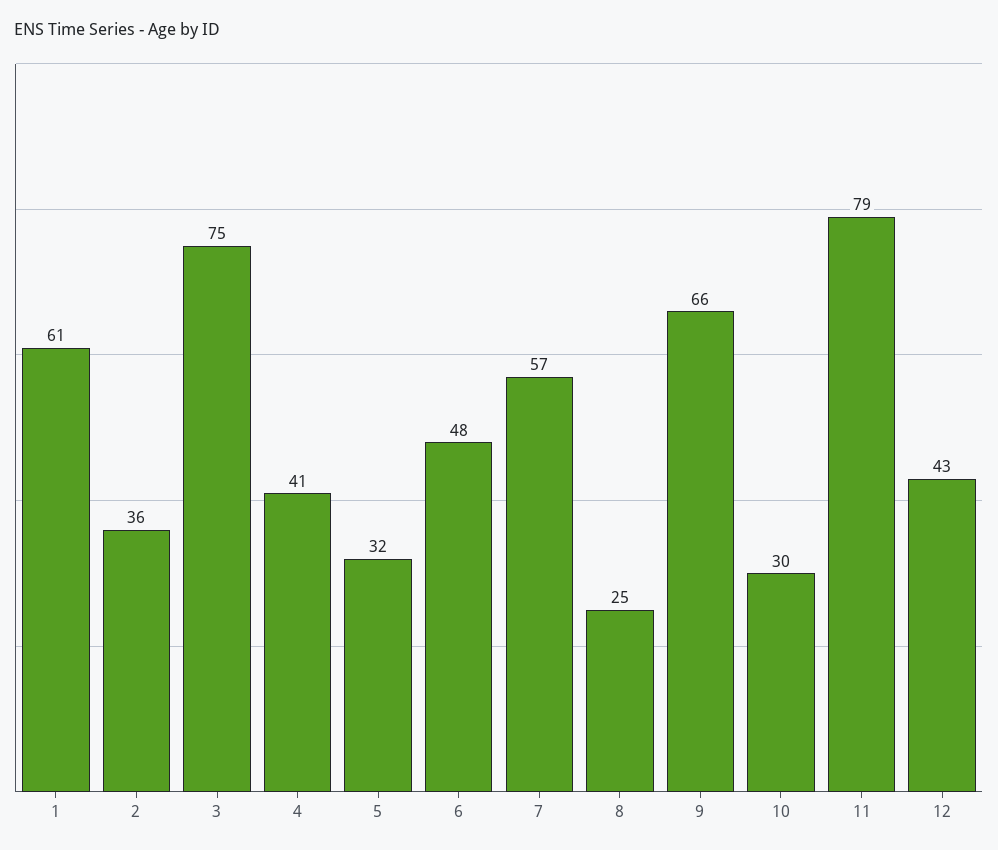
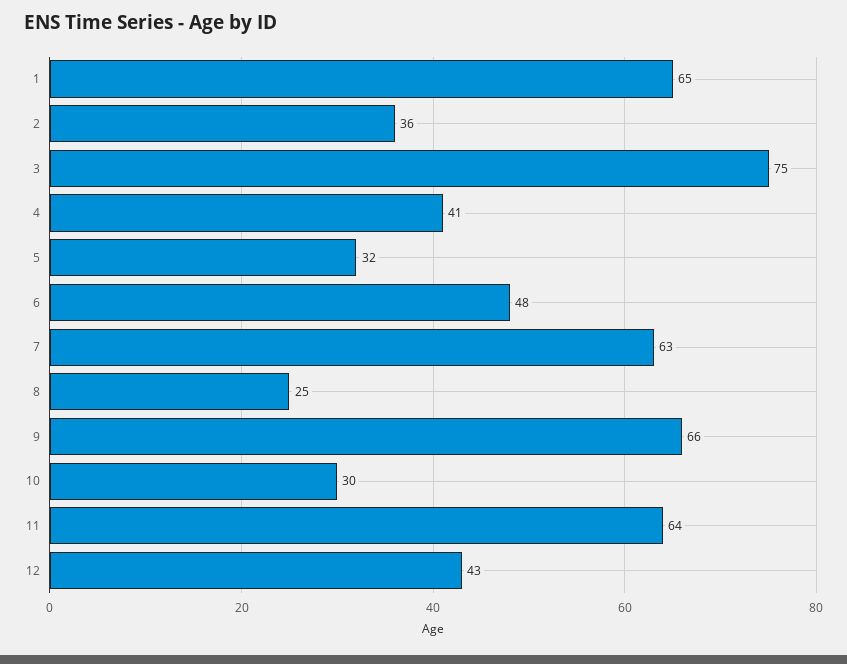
  {
-   "1": 61,
+   "1": 65,
    "2": 36,
    "3": 75,
    "4": 41,
    "5": 32,
    "6": 48,
-   "7": 57,
+   "7": 63,
    "8": 25,
    "9": 66,
    "10": 30,
-   "11": 79,
+   "11": 64,
    "12": 43
  }

